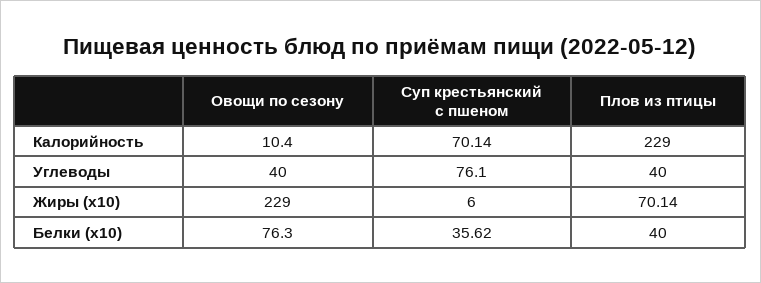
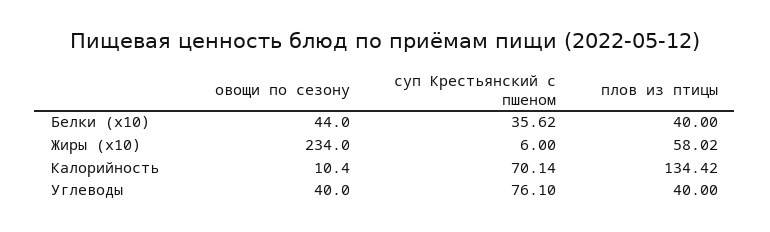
  {
    "Овощи по сезону": {
      "Калорийность": 10.4,
      "Углеводы": 40,
-     "Жиры (x10)": 229,
+     "Жиры (x10)": 234,
-     "Белки (x10)": 76.3
+     "Белки (x10)": 44
    },
    "Суп крестьянский с пшеном": {
      "Калорийность": 70.14,
      "Углеводы": 76.1,
      "Жиры (x10)": 6,
      "Белки (x10)": 35.62
    },
    "Плов из птицы": {
-     "Калорийность": 229,
+     "Калорийность": 134.42,
      "Углеводы": 40,
-     "Жиры (x10)": 70.14,
+     "Жиры (x10)": 58.02,
      "Белки (x10)": 40
    }
  }

